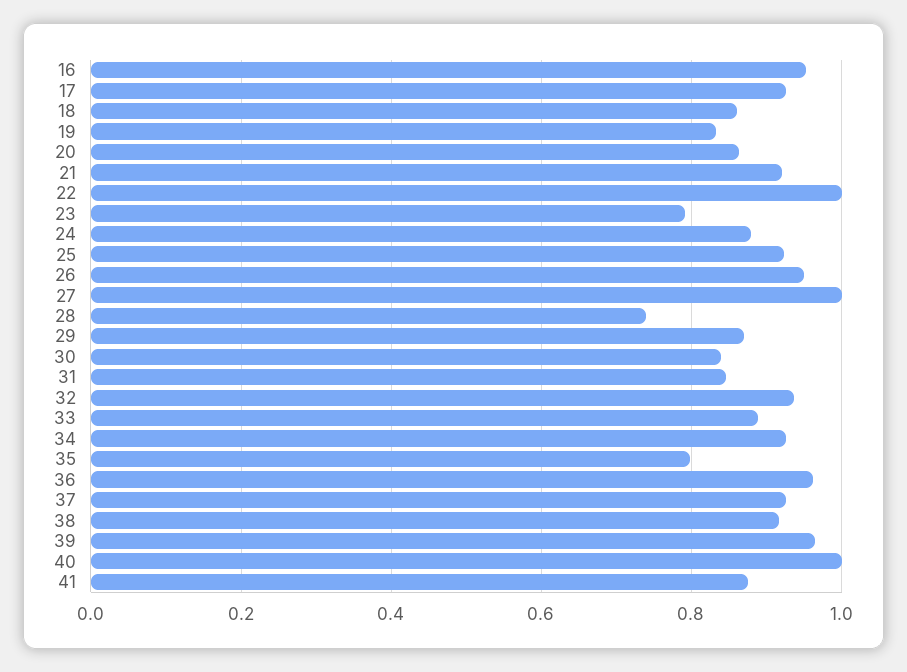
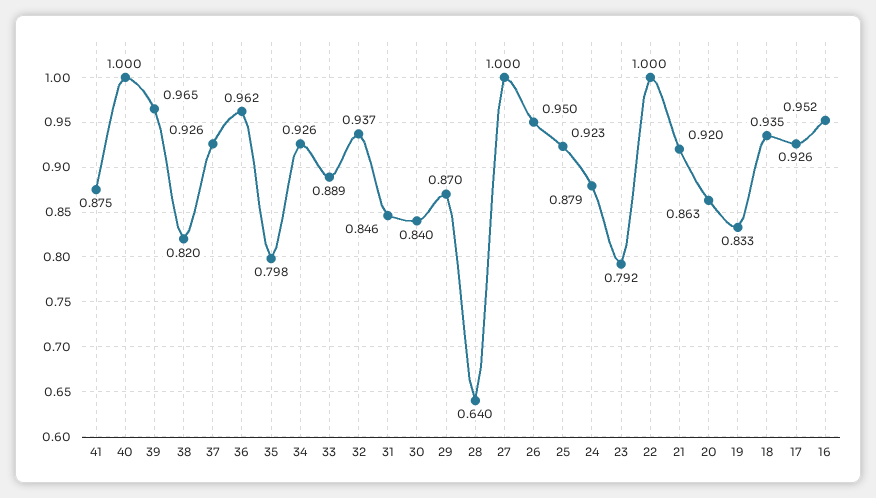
  {
    "16": 0.952,
    "17": 0.926,
-   "18": 0.86,
+   "18": 0.935,
    "19": 0.833,
    "20": 0.863,
    "21": 0.92,
    "22": 1,
    "23": 0.792,
    "24": 0.879,
    "25": 0.923,
    "26": 0.95,
    "27": 1,
-   "28": 0.74,
+   "28": 0.64,
    "29": 0.87,
    "30": 0.84,
    "31": 0.846,
    "32": 0.937,
    "33": 0.889,
    "34": 0.926,
    "35": 0.798,
    "36": 0.962,
    "37": 0.926,
-   "38": 0.92,
+   "38": 0.82,
    "39": 0.965,
    "40": 1,
    "41": 0.875
  }

